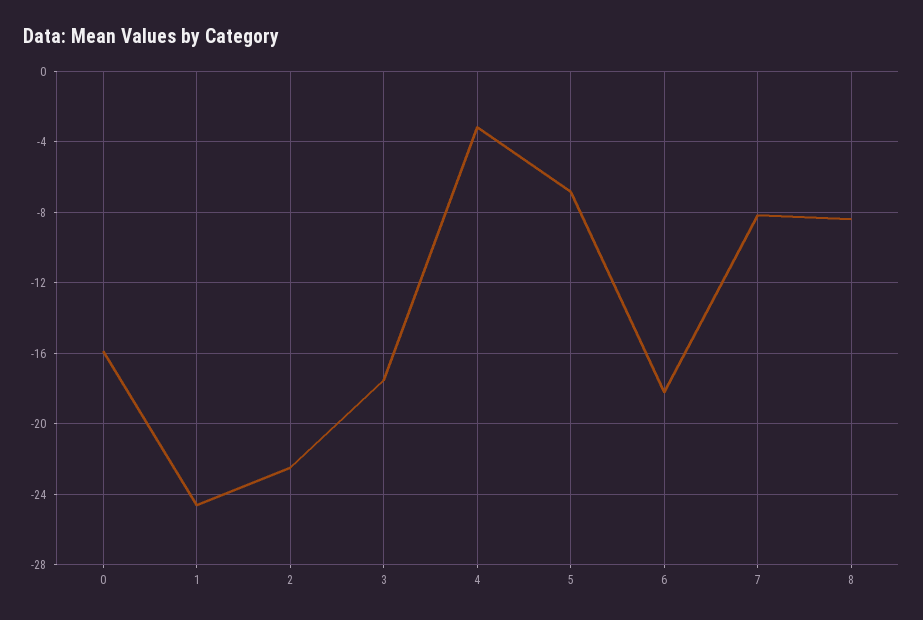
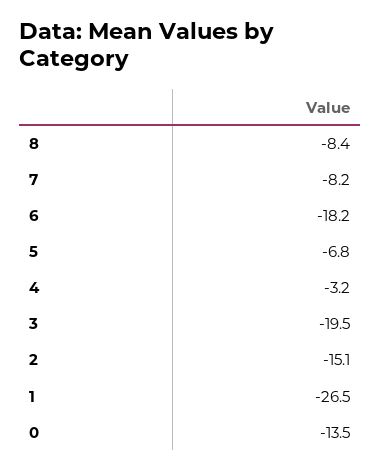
  {
-   "0": -16,
+   "0": -13.5,
-   "1": -24.5,
+   "1": -26.5,
-   "2": -22.5,
+   "2": -15.1,
-   "3": -17.5,
+   "3": -19.5,
    "4": -3.2,
    "5": -6.8,
    "6": -18.2,
    "7": -8.2,
    "8": -8.4
  }

